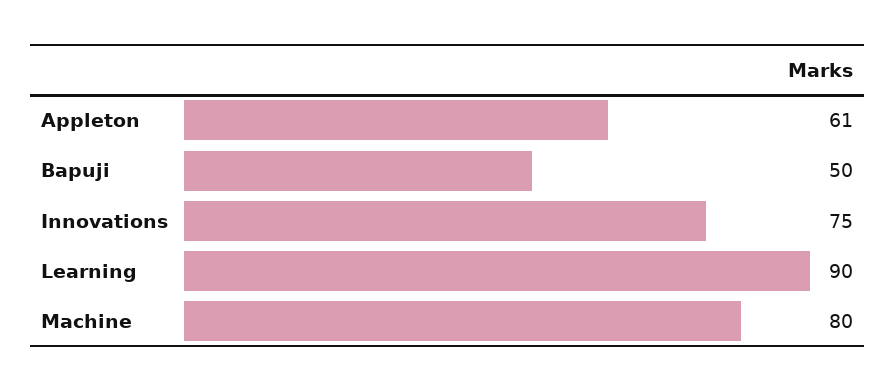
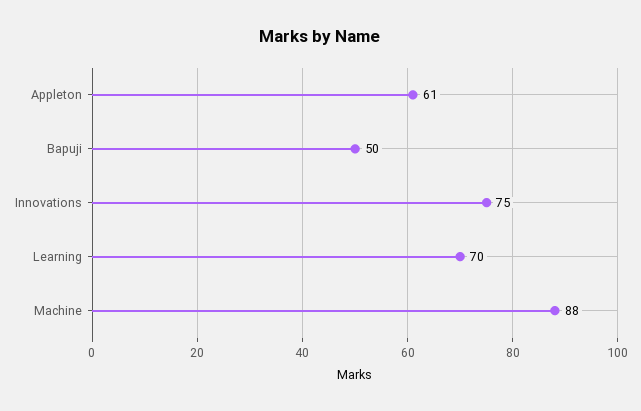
  {
    "Appleton": 61,
    "Bapuji": 50,
    "Innovations": 75,
-   "Learning": 90,
+   "Learning": 70,
-   "Machine": 80
+   "Machine": 88
  }

